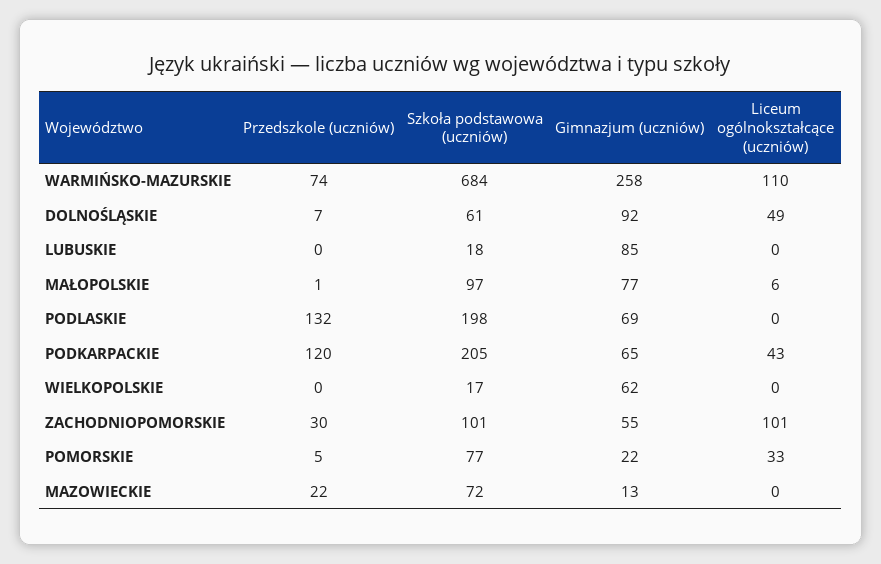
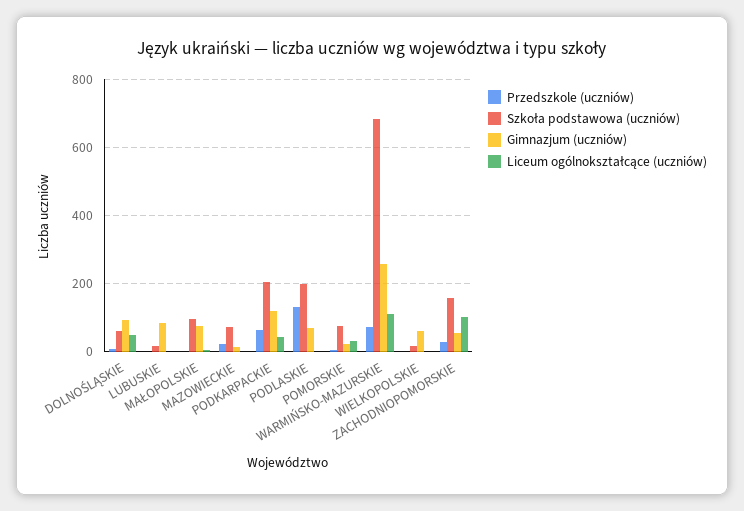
  {
    "Przedszkole (uczniów)": {
      "WARMIŃSKO-MAZURSKIE": 74,
      "DOLNOŚLĄSKIE": 7,
      "LUBUSKIE": 0,
      "MAŁOPOLSKIE": 1,
      "PODLASKIE": 132,
-     "PODKARPACKIE": 120,
+     "PODKARPACKIE": 60,
      "WIELKOPOLSKIE": 0,
      "ZACHODNIOPOMORSKIE": 30,
      "POMORSKIE": 5,
      "MAZOWIECKIE": 22
    },
    "Szkoła podstawowa (uczniów)": {
      "WARMIŃSKO-MAZURSKIE": 684,
      "DOLNOŚLĄSKIE": 61,
      "LUBUSKIE": 18,
      "MAŁOPOLSKIE": 97,
      "PODLASKIE": 198,
      "PODKARPACKIE": 205,
      "WIELKOPOLSKIE": 17,
-     "ZACHODNIOPOMORSKIE": 101,
+     "ZACHODNIOPOMORSKIE": 160,
      "POMORSKIE": 77,
      "MAZOWIECKIE": 72
    },
    "Gimnazjum (uczniów)": {
      "WARMIŃSKO-MAZURSKIE": 258,
      "DOLNOŚLĄSKIE": 92,
      "LUBUSKIE": 85,
      "MAŁOPOLSKIE": 77,
      "PODLASKIE": 69,
-     "PODKARPACKIE": 65,
+     "PODKARPACKIE": 120,
      "WIELKOPOLSKIE": 62,
      "ZACHODNIOPOMORSKIE": 55,
      "POMORSKIE": 22,
      "MAZOWIECKIE": 13
    },
    "Liceum ogólnokształcące (uczniów)": {
      "WARMIŃSKO-MAZURSKIE": 110,
      "DOLNOŚLĄSKIE": 49,
      "LUBUSKIE": 0,
      "MAŁOPOLSKIE": 6,
      "PODLASKIE": 0,
      "PODKARPACKIE": 43,
      "WIELKOPOLSKIE": 0,
      "ZACHODNIOPOMORSKIE": 101,
      "POMORSKIE": 33,
      "MAZOWIECKIE": 0
    }
  }

